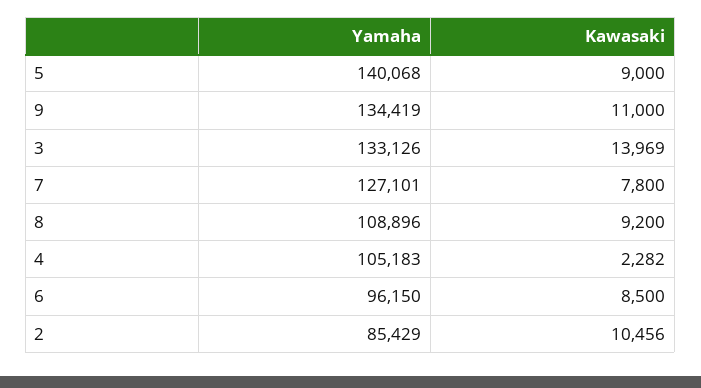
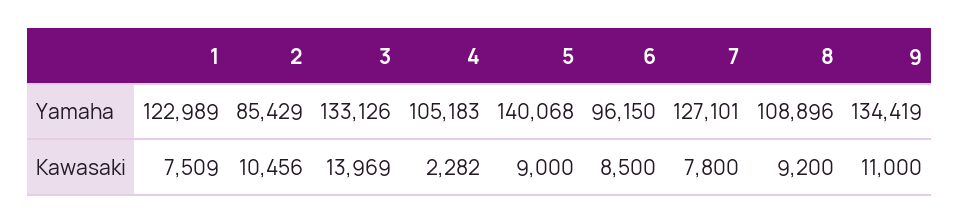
  {
    "Yamaha": {
      "5": 140068,
      "9": 134419,
      "3": 133126,
      "7": 127101,
      "8": 108896,
      "4": 105183,
      "6": 96150,
-     "2": 85429
+     "2": 85429,
+     "1": 122989
    },
    "Kawasaki": {
      "5": 9000,
      "9": 11000,
      "3": 13969,
      "7": 7800,
      "8": 9200,
      "4": 2282,
      "6": 8500,
-     "2": 10456
+     "2": 10456,
+     "1": 7509
    }
  }

